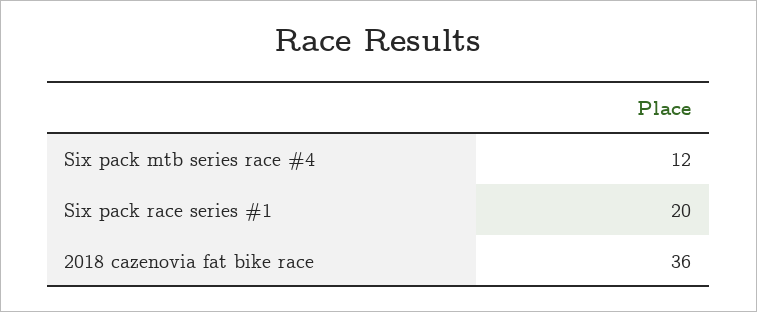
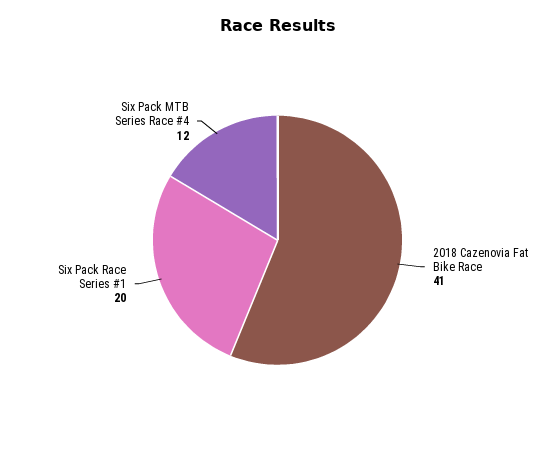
  {
    "Six pack mtb series race #4": 12,
    "Six pack race series #1": 20,
-   "2018 cazenovia fat bike race": 36
+   "2018 cazenovia fat bike race": 41
  }

